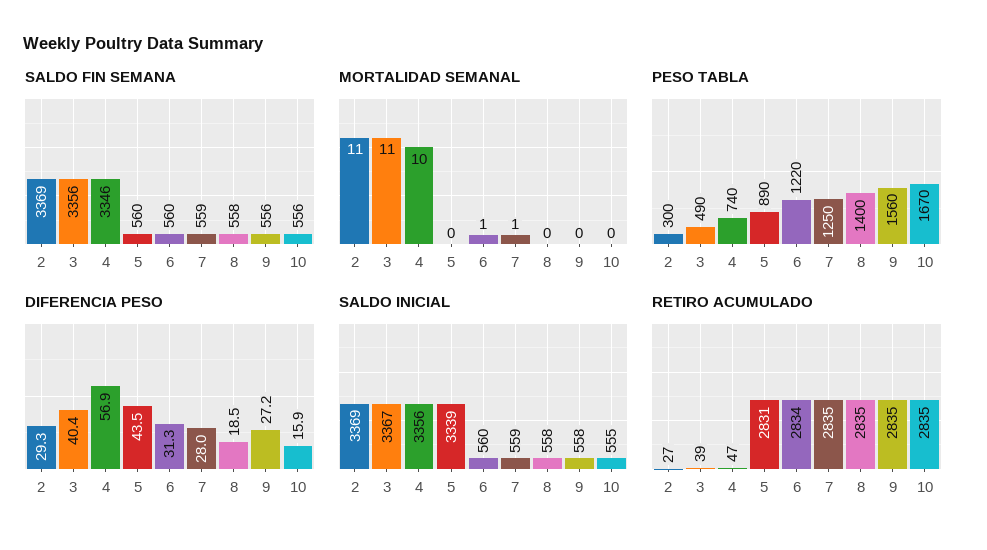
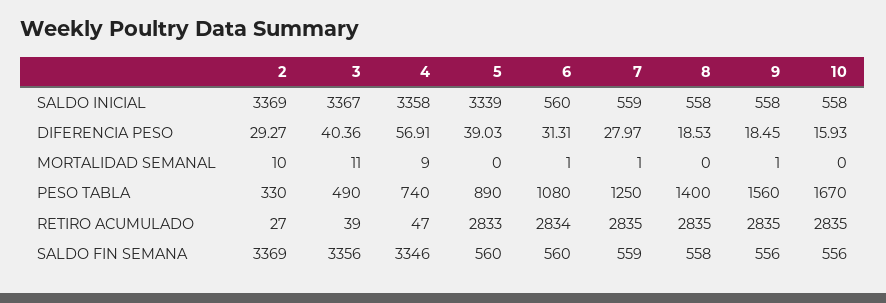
  {
    "SALDO FIN SEMANA": {
      "2": 3369,
      "3": 3356,
      "4": 3346,
      "5": 560,
      "6": 560,
      "7": 559,
      "8": 558,
      "9": 556,
      "10": 556
    },
    "MORTALIDAD SEMANAL": {
-     "2": 11,
+     "2": 10,
      "3": 11,
-     "4": 10,
+     "4": 9,
      "5": 0,
      "6": 1,
      "7": 1,
      "8": 0,
-     "9": 0,
+     "9": 1,
      "10": 0
    },
    "PESO TABLA": {
-     "2": 300,
+     "2": 330,
      "3": 490,
      "4": 740,
      "5": 890,
-     "6": 1220,
+     "6": 1080,
      "7": 1250,
      "8": 1400,
      "9": 1560,
      "10": 1670
    },
    "DIFERENCIA PESO": {
      "2": 29.27,
      "3": 40.36,
      "4": 56.91,
-     "5": 43.5,
+     "5": 39.03,
      "6": 31.31,
      "7": 27.97,
      "8": 18.53,
-     "9": 27.2,
+     "9": 18.45,
      "10": 15.93
    },
    "SALDO INICIAL": {
      "2": 3369,
      "3": 3367,
-     "4": 3356,
+     "4": 3358,
      "5": 3339,
      "6": 560,
      "7": 559,
      "8": 558,
      "9": 558,
-     "10": 555
+     "10": 558
    },
    "RETIRO ACUMULADO": {
      "2": 27,
      "3": 39,
      "4": 47,
-     "5": 2831,
+     "5": 2833,
      "6": 2834,
      "7": 2835,
      "8": 2835,
      "9": 2835,
      "10": 2835
    }
  }

